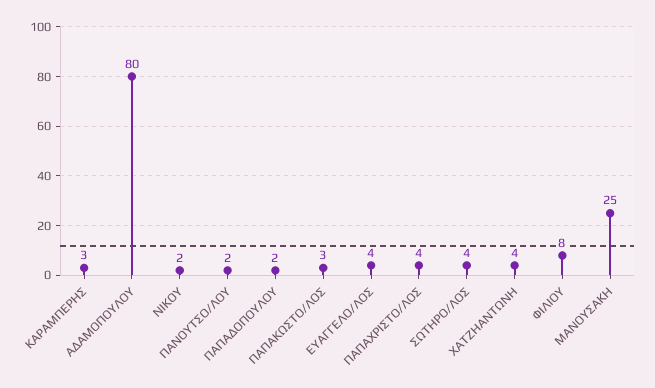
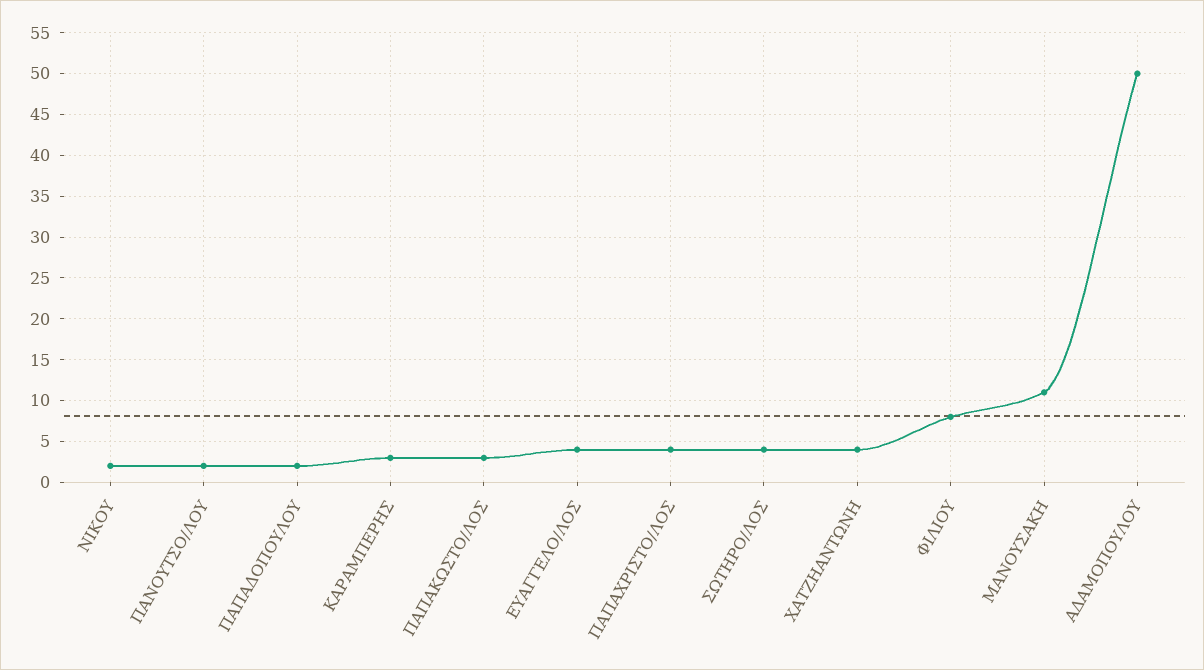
  {
    "ΚΑΡΑΜΠΕΡΗΣ": 3,
-   "ΑΔΑΜΟΠΟΥΛΟΥ": 80,
+   "ΑΔΑΜΟΠΟΥΛΟΥ": 50,
    "ΝΙΚΟΥ": 2,
    "ΠΑΝΟΥΤΣΟ/ΛΟΥ": 2,
    "ΠΑΠΑΔΟΠΟΥΛΟΥ": 2,
    "ΠΑΠΑΚΩΣΤΟ/ΛΟΣ": 3,
    "ΕΥΑΓΓΕΛΟ/ΛΟΣ": 4,
    "ΠΑΠΑΧΡΙΣΤΟ/ΛΟΣ": 4,
    "ΣΩΤΗΡΟ/ΛΟΣ": 4,
    "ΧΑΤΖΗΑΝΤΩΝΗ": 4,
    "ΦΙΛΙΟΥ": 8,
-   "ΜΑΝΟΥΣΑΚΗ": 25
+   "ΜΑΝΟΥΣΑΚΗ": 11
  }

